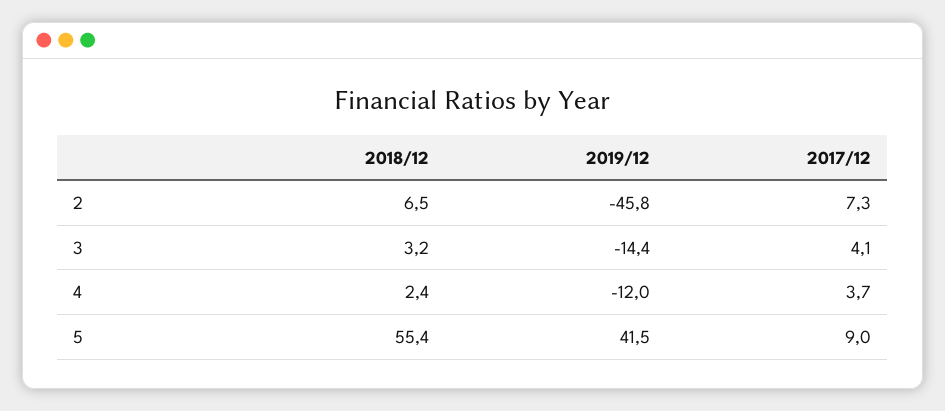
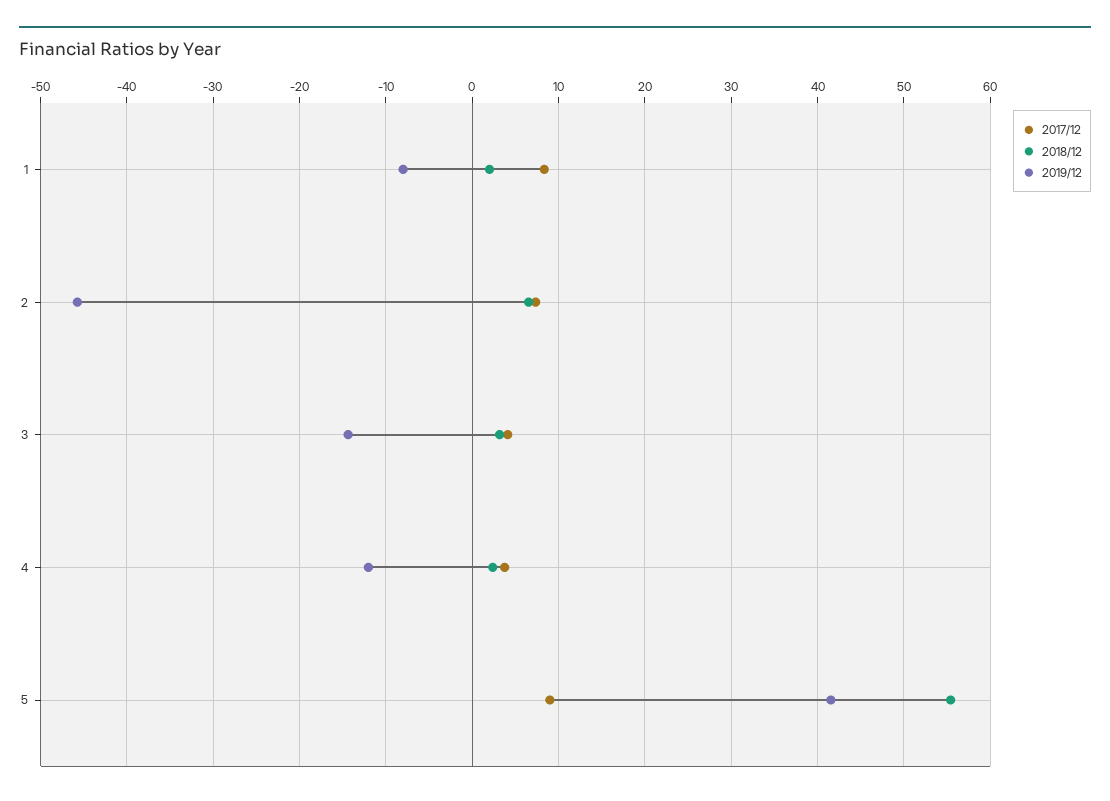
  {
    "2018/12": {
      "2": 6.5,
      "3": 3.2,
      "4": 2.4,
-     "5": 55.4
+     "5": 55.4,
+     "1": 2
    },
    "2019/12": {
      "2": -45.8,
      "3": -14.4,
      "4": -12,
-     "5": 41.5
+     "5": 41.5,
+     "1": -8
    },
    "2017/12": {
      "2": 7.3,
      "3": 4.1,
      "4": 3.7,
-     "5": 9
+     "5": 9,
+     "1": 8
    }
  }

